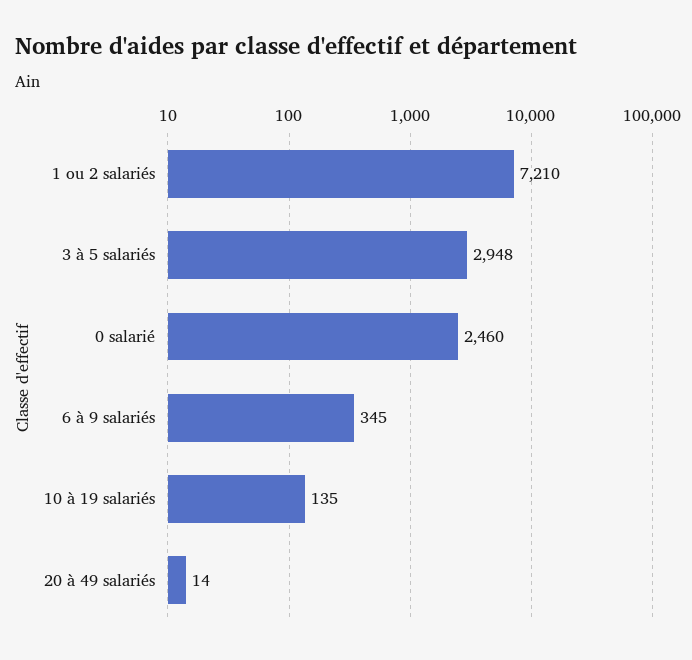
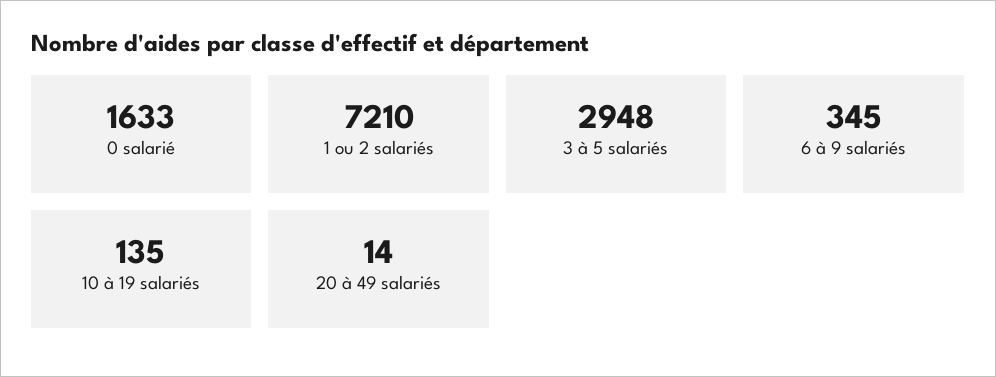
  {
    "1 ou 2 salariés": 7210,
    "3 à 5 salariés": 2948,
-   "0 salarié": 2460,
+   "0 salarié": 1633,
    "6 à 9 salariés": 345,
    "10 à 19 salariés": 135,
    "20 à 49 salariés": 14
  }

